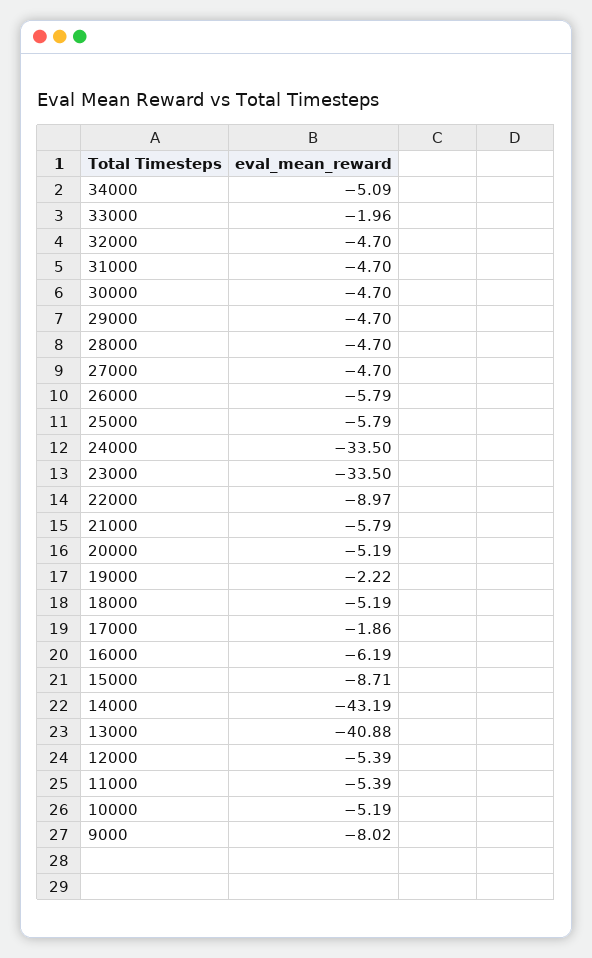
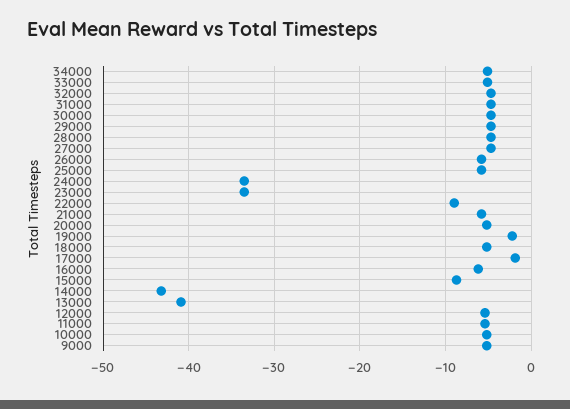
  {
    "34000": -5.09,
-   "33000": -1.96,
+   "33000": -5,
    "32000": -4.7,
    "31000": -4.7,
    "30000": -4.7,
    "29000": -4.7,
    "28000": -4.7,
    "27000": -4.7,
    "26000": -5.79,
    "25000": -5.79,
    "24000": -33.5,
    "23000": -33.5,
    "22000": -8.97,
    "21000": -5.79,
    "20000": -5.19,
    "19000": -2.22,
    "18000": -5.19,
    "17000": -1.86,
    "16000": -6.19,
    "15000": -8.71,
    "14000": -43.19,
    "13000": -40.88,
    "12000": -5.39,
    "11000": -5.39,
    "10000": -5.19,
-   "9000": -8.02
+   "9000": -5
  }

